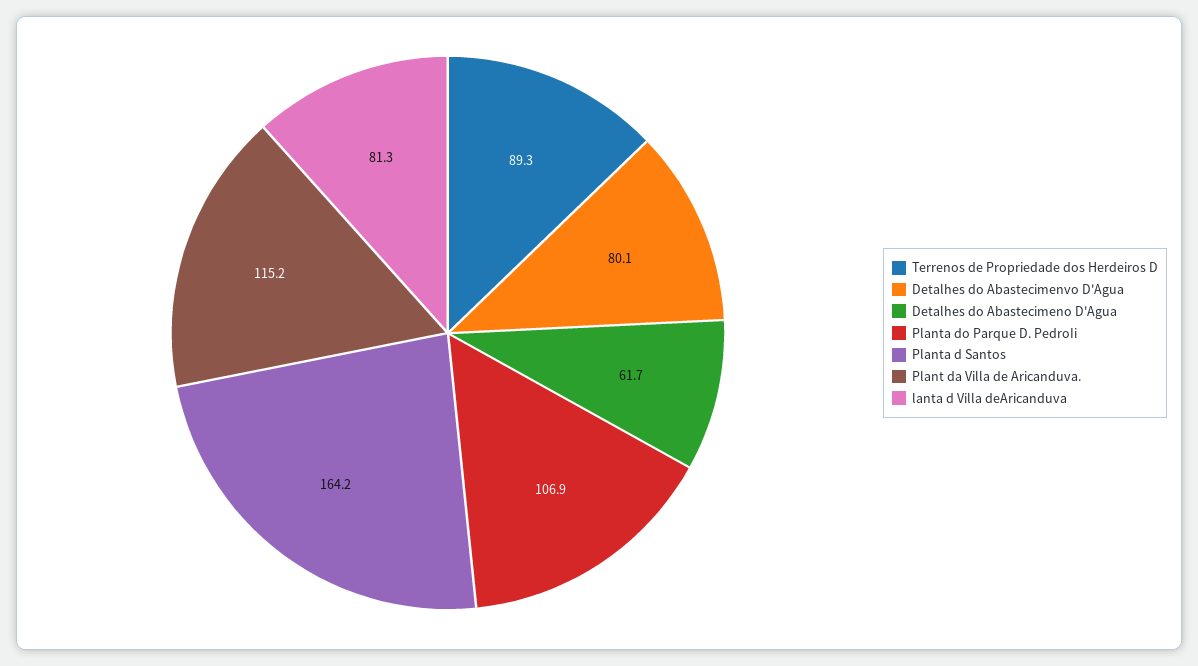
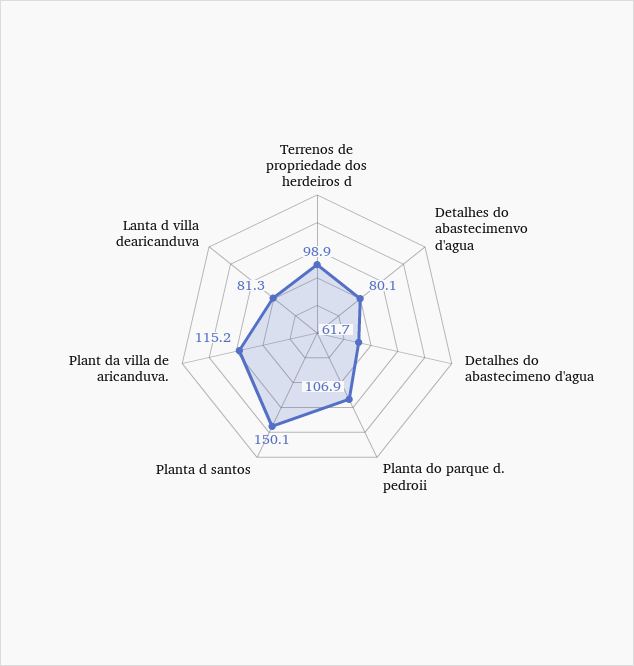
  {
-   "Terrenos de Propriedade dos Herdeiros D": 89.3,
+   "Terrenos de Propriedade dos Herdeiros D": 98.9,
    "Detalhes do Abastecimenvo D'Agua": 80.1,
    "Detalhes do Abastecimeno D'Agua": 61.7,
    "Planta do Parque D. PedroIi": 106.9,
-   "Planta d Santos": 164.2,
+   "Planta d Santos": 150.1,
    "Plant da Villa de Aricanduva.": 115.2,
    "lanta d Villa deAricanduva": 81.3
  }

